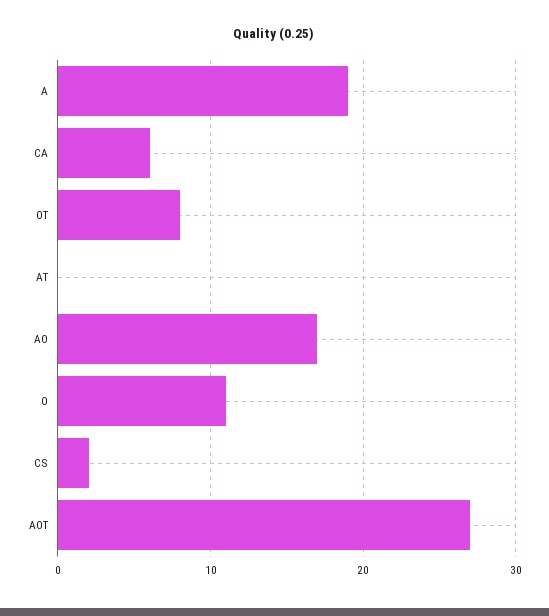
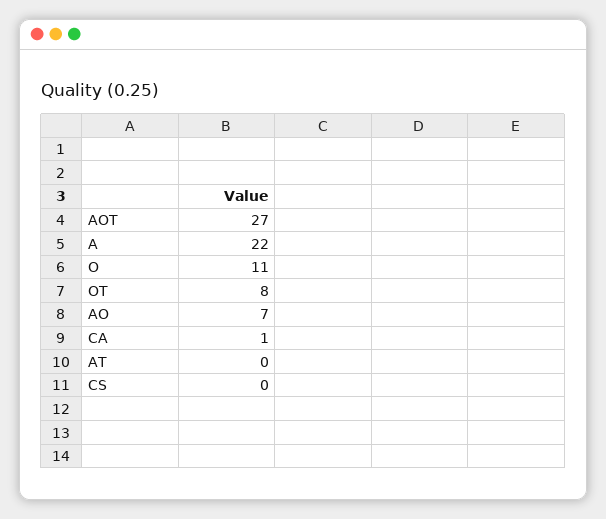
  {
-   "A": 19,
+   "A": 22,
-   "CA": 6,
+   "CA": 1,
    "OT": 8,
    "AT": 0,
-   "AO": 17,
+   "AO": 7,
    "O": 11,
-   "CS": 2,
+   "CS": 0,
    "AOT": 27
  }

